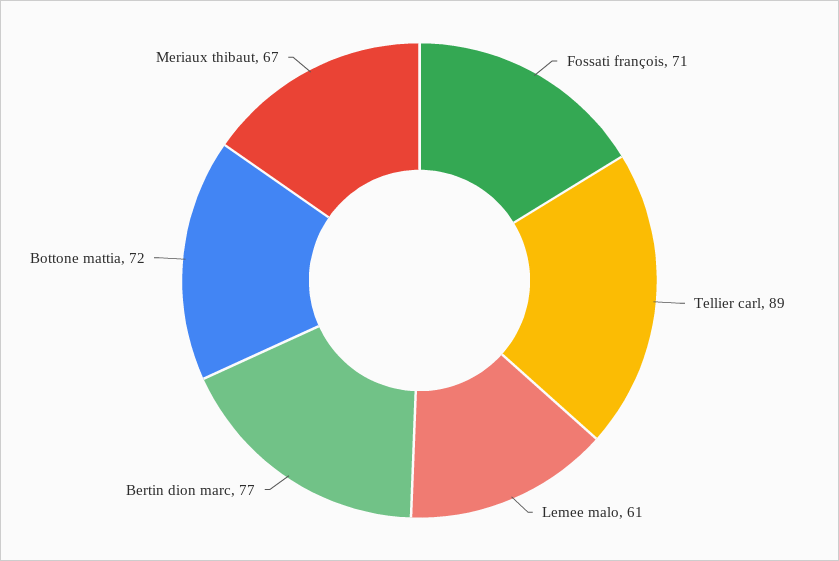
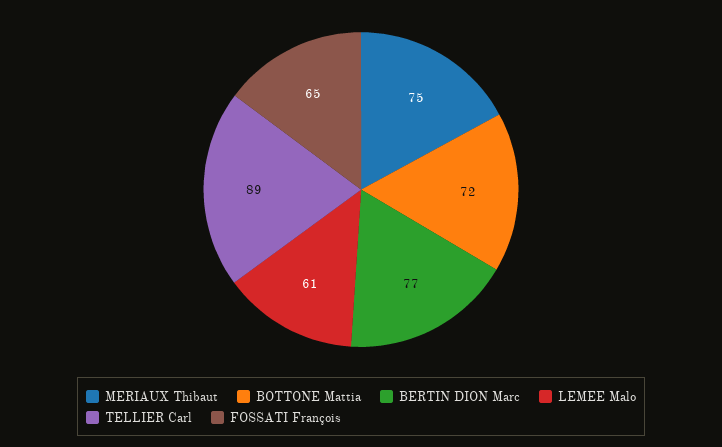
  {
-   "Fossati françois": 71,
+   "Fossati françois": 65,
    "Tellier carl": 89,
    "Lemee malo": 61,
    "Bertin dion marc": 77,
    "Bottone mattia": 72,
-   "Meriaux thibaut": 67
+   "Meriaux thibaut": 75
  }

